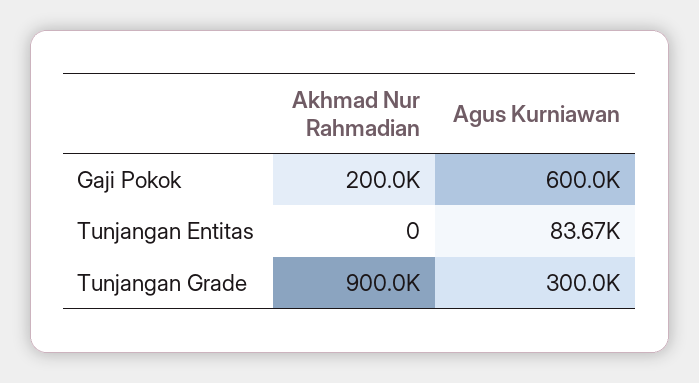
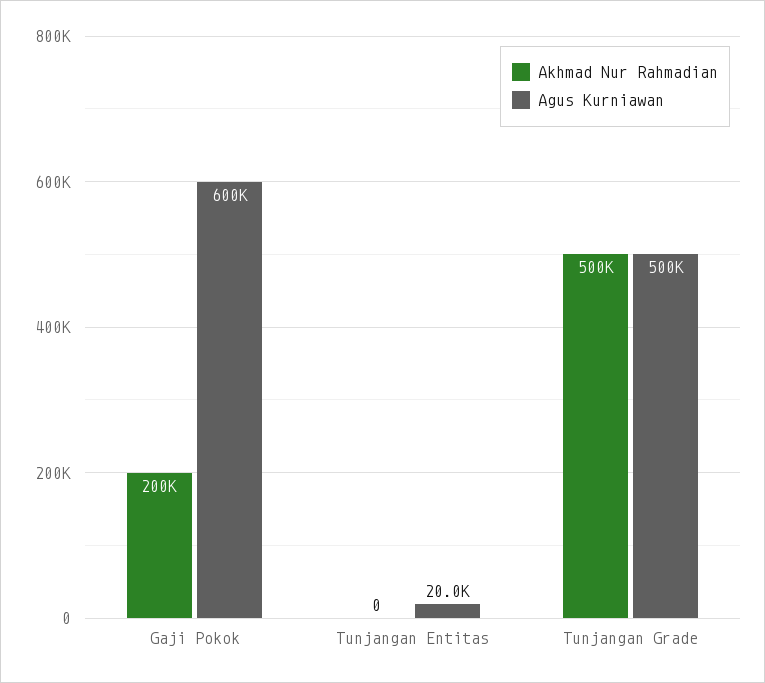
  {
    "Akhmad Nur Rahmadian": {
      "Gaji Pokok": 200000,
      "Tunjangan Entitas": 0,
-     "Tunjangan Grade": 900000
+     "Tunjangan Grade": 500000
    },
    "Agus Kurniawan": {
      "Gaji Pokok": 600000,
-     "Tunjangan Entitas": 83670,
+     "Tunjangan Entitas": 20000,
-     "Tunjangan Grade": 300000
+     "Tunjangan Grade": 500000
    }
  }

